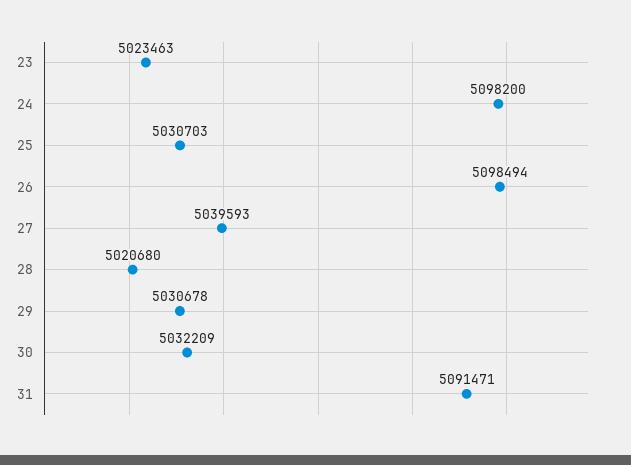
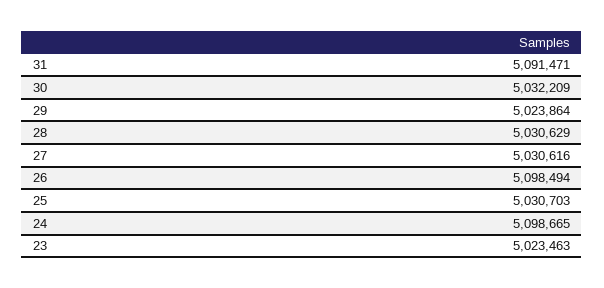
  {
    "23": 5023463,
-   "24": 5098200,
+   "24": 5098665,
    "25": 5030703,
    "26": 5098494,
-   "27": 5039593,
+   "27": 5030616,
-   "28": 5020680,
+   "28": 5030629,
-   "29": 5030678,
+   "29": 5023864,
    "30": 5032209,
    "31": 5091471
  }

